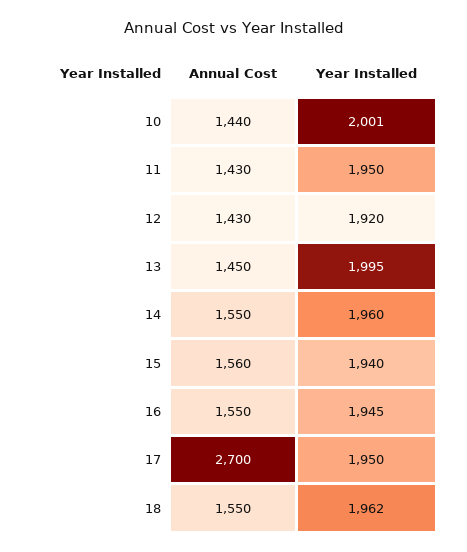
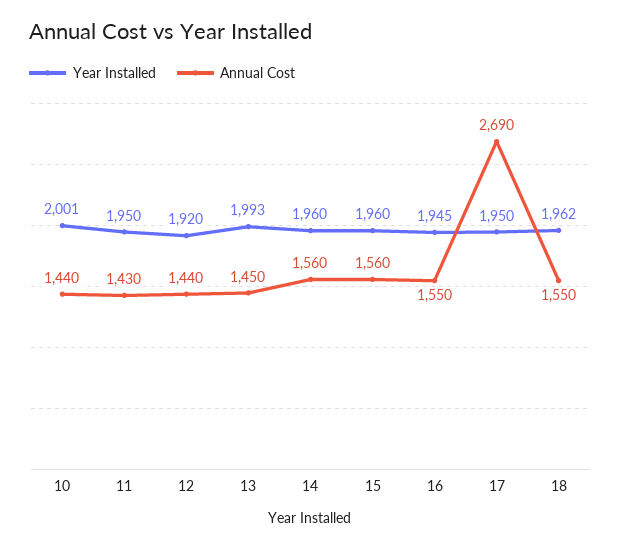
  {
    "Annual Cost": {
      "10": 1440,
      "11": 1430,
-     "12": 1430,
+     "12": 1440,
      "13": 1450,
-     "14": 1550,
+     "14": 1560,
      "15": 1560,
      "16": 1550,
-     "17": 2700,
+     "17": 2690,
      "18": 1550
    },
    "Year Installed": {
      "10": 2001,
      "11": 1950,
      "12": 1920,
-     "13": 1995,
+     "13": 1993,
      "14": 1960,
-     "15": 1940,
+     "15": 1960,
      "16": 1945,
      "17": 1950,
      "18": 1962
    }
  }

